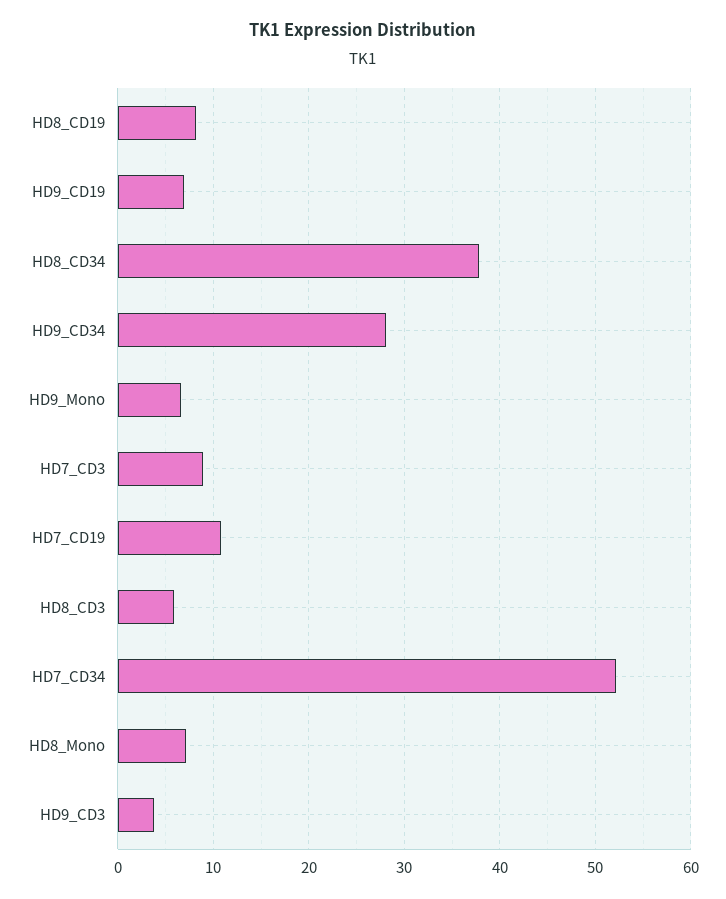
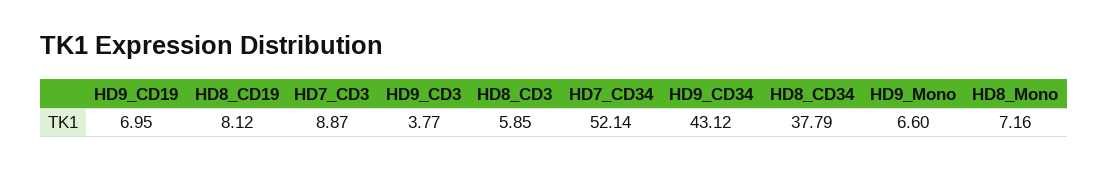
  {
    "HD8_CD19": 8.12,
    "HD9_CD19": 6.95,
    "HD8_CD34": 37.79,
-   "HD9_CD34": 28,
+   "HD9_CD34": 43.12,
    "HD9_Mono": 6.6,
    "HD7_CD3": 8.87,
-   "HD7_CD19": 11,
    "HD8_CD3": 5.85,
    "HD7_CD34": 52.14,
    "HD8_Mono": 7.16,
    "HD9_CD3": 3.77
  }

